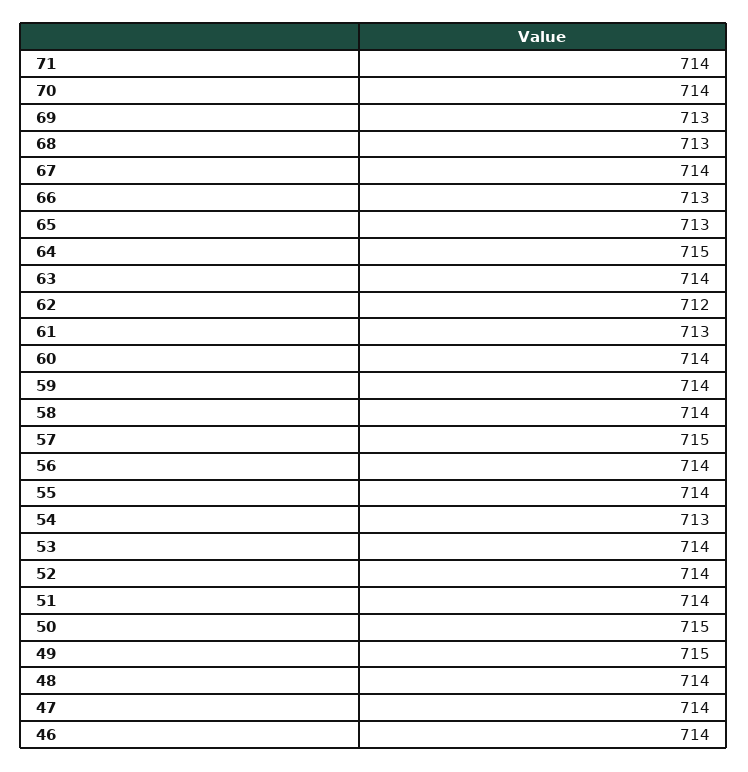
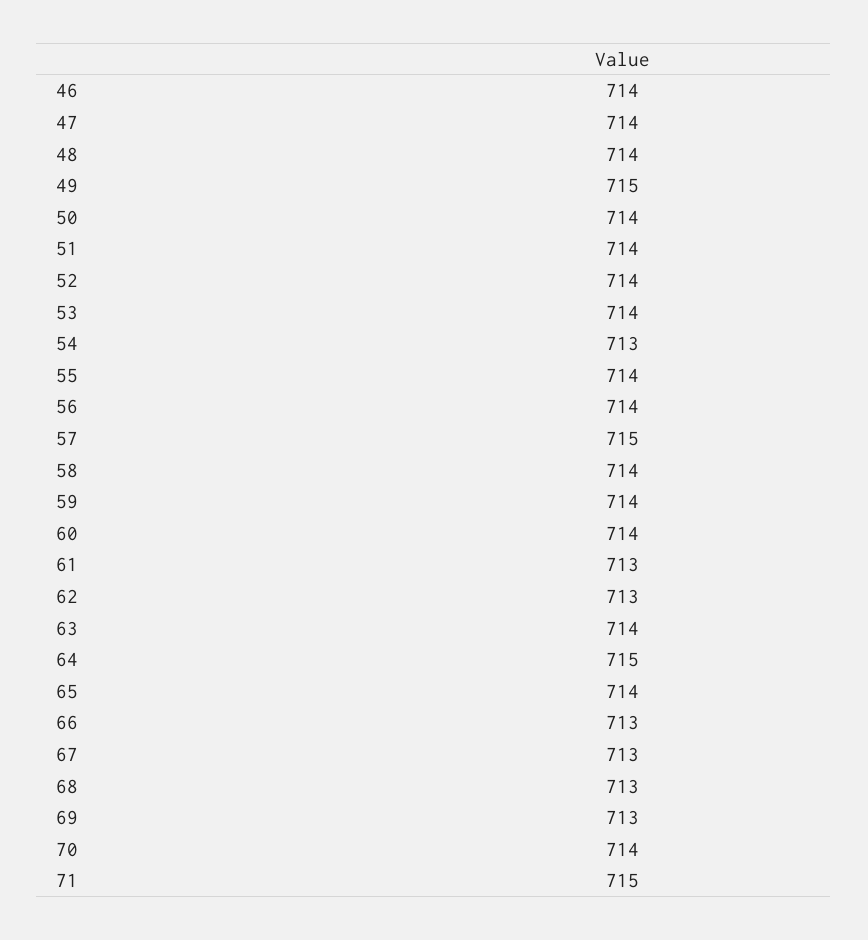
  {
-   "71": 714,
+   "71": 715,
    "70": 714,
    "69": 713,
    "68": 713,
-   "67": 714,
+   "67": 713,
    "66": 713,
-   "65": 713,
+   "65": 714,
    "64": 715,
    "63": 714,
-   "62": 712,
+   "62": 713,
    "61": 713,
    "60": 714,
    "59": 714,
    "58": 714,
    "57": 715,
    "56": 714,
    "55": 714,
    "54": 713,
    "53": 714,
    "52": 714,
    "51": 714,
-   "50": 715,
+   "50": 714,
    "49": 715,
    "48": 714,
    "47": 714,
    "46": 714
  }

